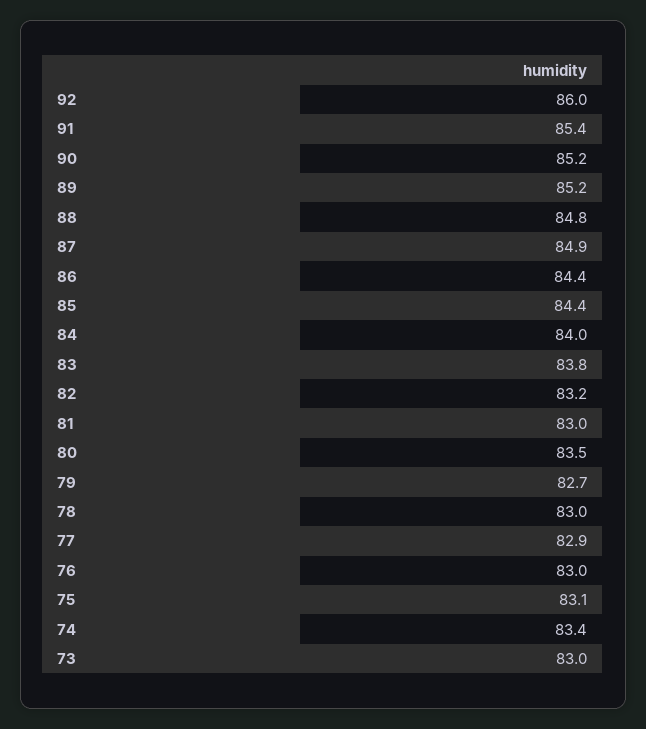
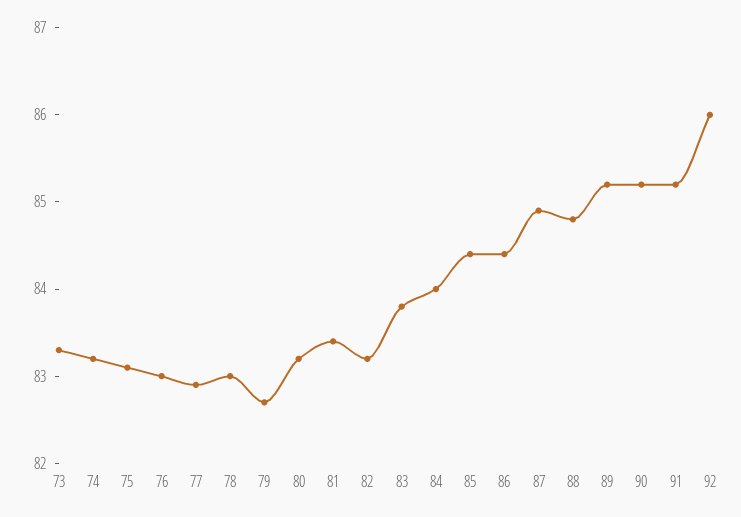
  {
    "92": 86,
-   "91": 85.4,
+   "91": 85.2,
    "90": 85.2,
    "89": 85.2,
    "88": 84.8,
    "87": 84.9,
    "86": 84.4,
    "85": 84.4,
    "84": 84,
    "83": 83.8,
    "82": 83.2,
-   "81": 83,
+   "81": 83.4,
-   "80": 83.5,
+   "80": 83.2,
    "79": 82.7,
    "78": 83,
    "77": 82.9,
    "76": 83,
    "75": 83.1,
-   "74": 83.4,
+   "74": 83.2,
-   "73": 83
+   "73": 83.3
  }

